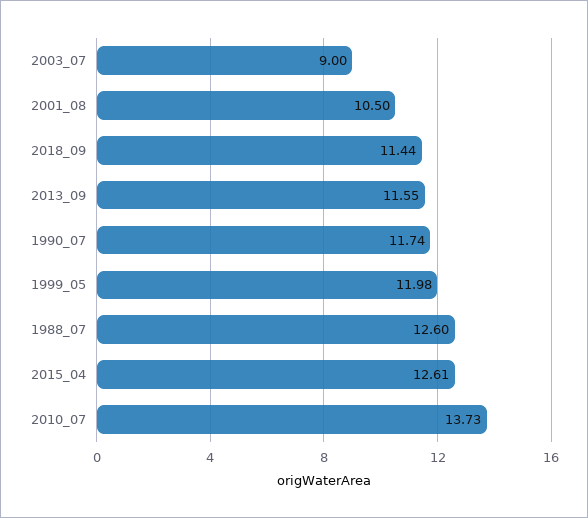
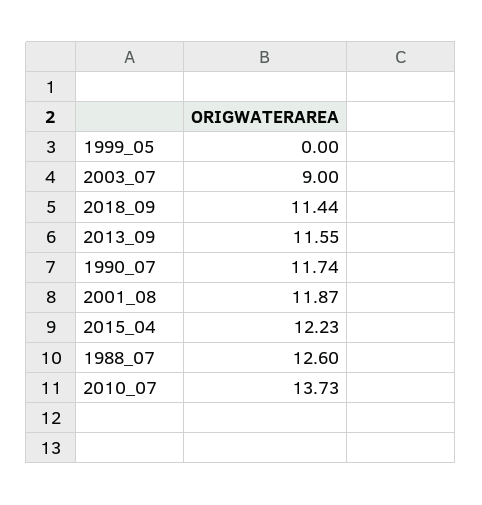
  {
    "2003_07": 9,
-   "2001_08": 10.5,
+   "2001_08": 11.87,
    "2018_09": 11.44,
    "2013_09": 11.55,
    "1990_07": 11.74,
-   "1999_05": 11.98,
+   "1999_05": 0,
    "1988_07": 12.6,
-   "2015_04": 12.61,
+   "2015_04": 12.23,
    "2010_07": 13.73
  }

